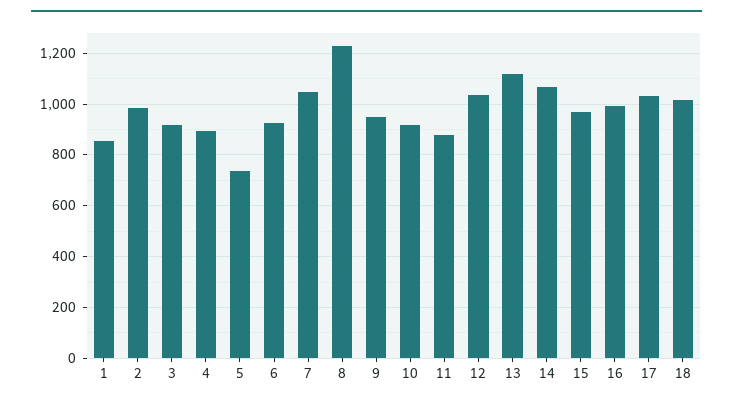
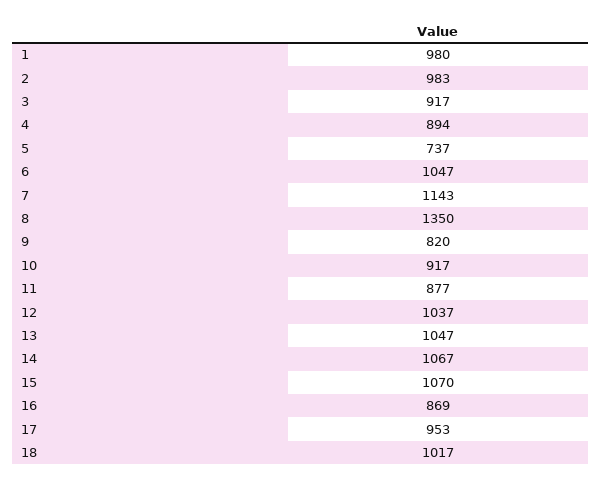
  {
-   "1": 850,
+   "1": 980,
    "2": 983,
    "3": 917,
    "4": 894,
    "5": 737,
-   "6": 925,
+   "6": 1047,
-   "7": 1050,
+   "7": 1143,
-   "8": 1225,
+   "8": 1350,
-   "9": 950,
+   "9": 820,
    "10": 917,
    "11": 877,
    "12": 1037,
-   "13": 1125,
+   "13": 1047,
    "14": 1067,
-   "15": 975,
+   "15": 1070,
-   "16": 1000,
+   "16": 869,
-   "17": 1025,
+   "17": 953,
    "18": 1017
  }

